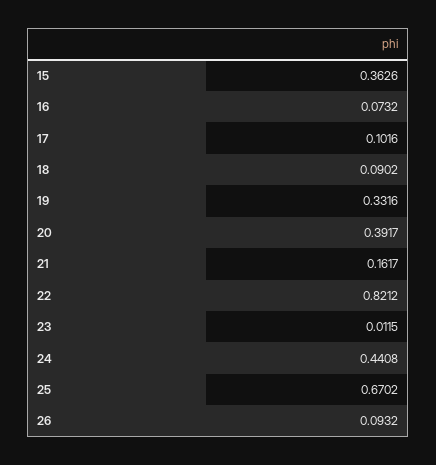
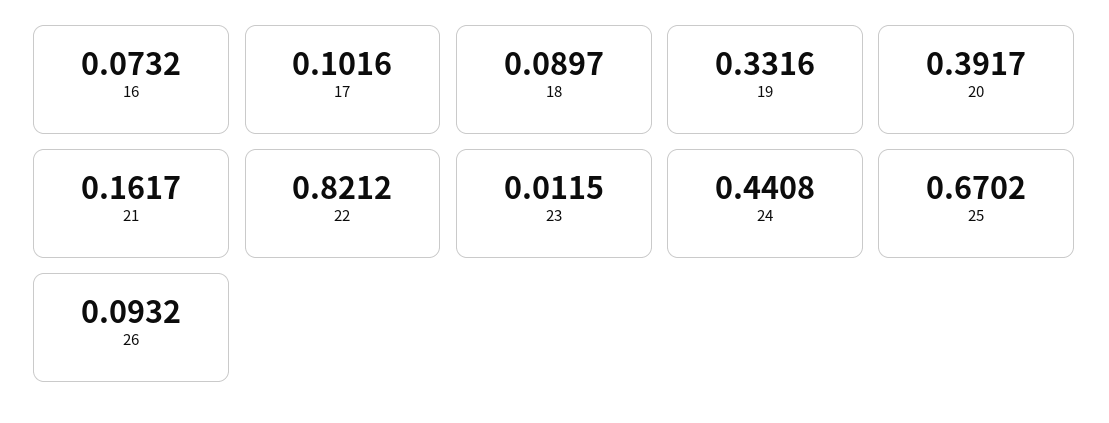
  {
-   "15": 0.3626,
    "16": 0.0732,
    "17": 0.1016,
-   "18": 0.0902,
+   "18": 0.0897,
    "19": 0.3316,
    "20": 0.3917,
    "21": 0.1617,
    "22": 0.8212,
    "23": 0.0115,
    "24": 0.4408,
    "25": 0.6702,
    "26": 0.0932
  }

